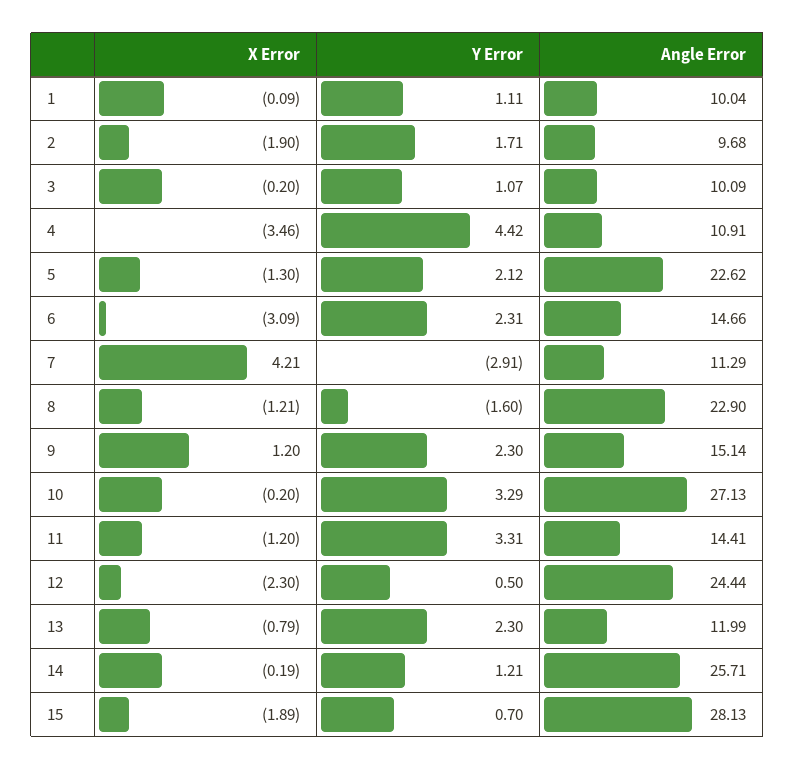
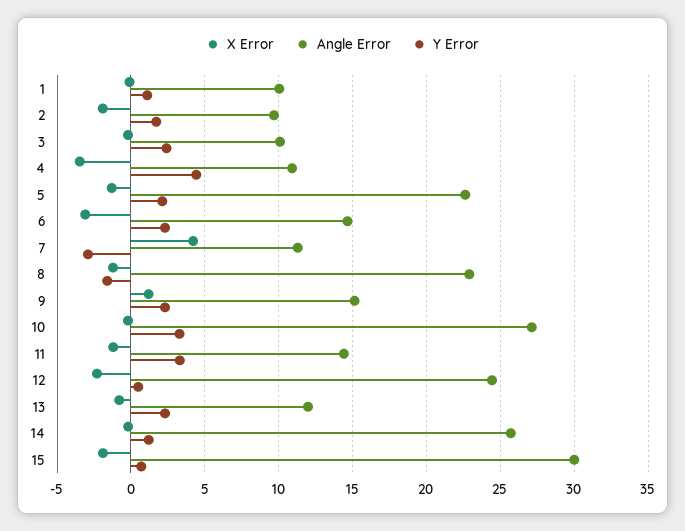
  {
    "X Error": {
      "1": -0.09,
      "2": -1.9,
      "3": -0.2,
      "4": -3.46,
      "5": -1.3,
      "6": -3.09,
      "7": 4.21,
      "8": -1.21,
      "9": 1.2,
      "10": -0.2,
      "11": -1.2,
      "12": -2.3,
      "13": -0.79,
      "14": -0.19,
      "15": -1.89
    },
    "Y Error": {
      "1": 1.11,
      "2": 1.71,
-     "3": 1.07,
+     "3": 2.5,
      "4": 4.42,
      "5": 2.12,
      "6": 2.31,
      "7": -2.91,
      "8": -1.6,
      "9": 2.3,
      "10": 3.29,
      "11": 3.31,
      "12": 0.5,
      "13": 2.3,
      "14": 1.21,
      "15": 0.7
    },
    "Angle Error": {
      "1": 10.04,
      "2": 9.68,
      "3": 10.09,
      "4": 10.91,
      "5": 22.62,
      "6": 14.66,
      "7": 11.29,
      "8": 22.9,
      "9": 15.14,
      "10": 27.13,
      "11": 14.41,
      "12": 24.44,
      "13": 11.99,
      "14": 25.71,
-     "15": 28.13
+     "15": 30
    }
  }

